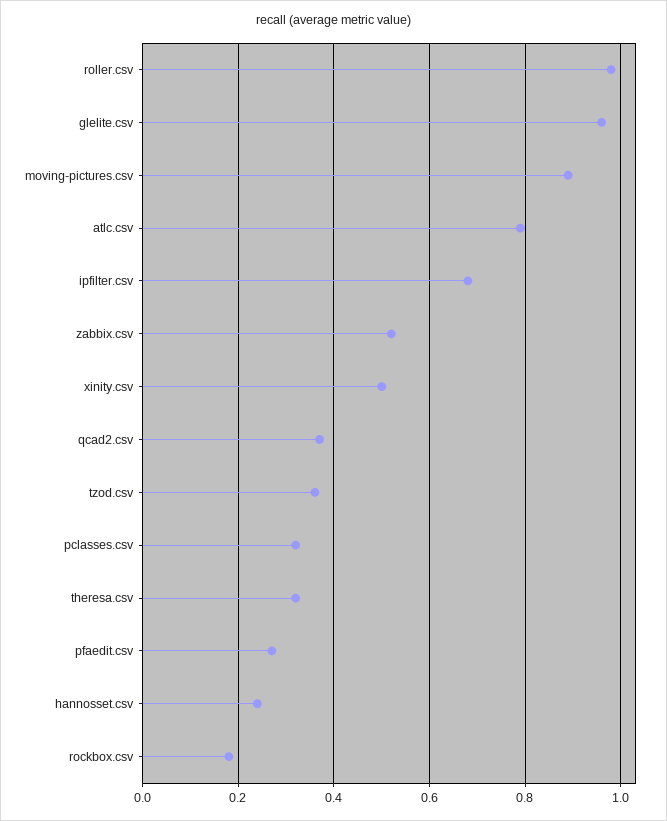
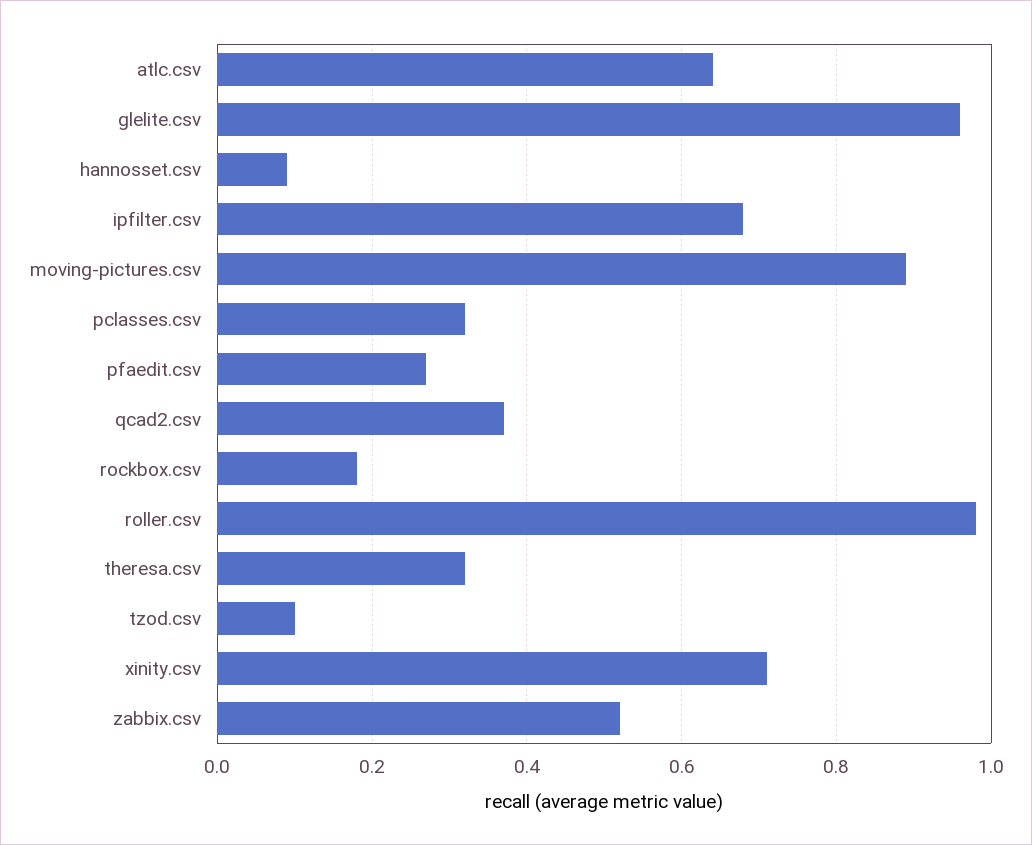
  {
    "roller.csv": 1,
    "glelite.csv": 0.95,
    "moving-pictures.csv": 0.9,
-   "atlc.csv": 0.8,
+   "atlc.csv": 0.65,
    "ipfilter.csv": 0.7,
    "zabbix.csv": 0.5,
-   "xinity.csv": 0.5,
+   "xinity.csv": 0.7,
    "qcad2.csv": 0.35,
-   "tzod.csv": 0.35,
+   "tzod.csv": 0.1,
    "pclasses.csv": 0.3,
    "theresa.csv": 0.3,
    "pfaedit.csv": 0.25,
-   "hannosset.csv": 0.25,
+   "hannosset.csv": 0.1,
    "rockbox.csv": 0.2
  }

